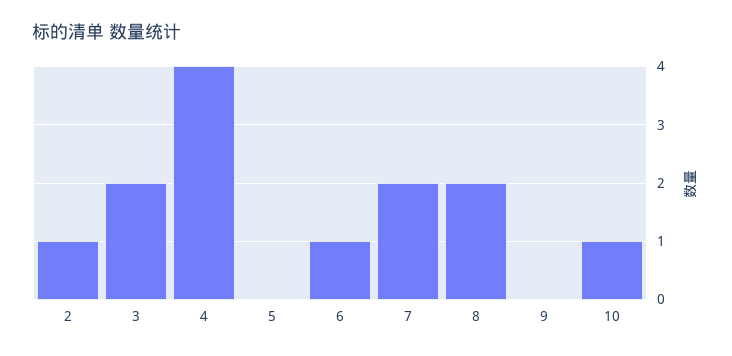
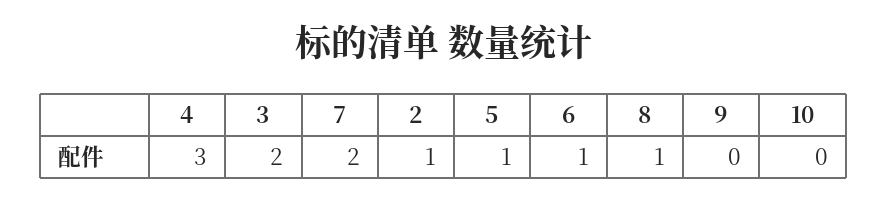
  {
    "2": 1,
    "3": 2,
-   "4": 4,
+   "4": 3,
-   "5": 0,
+   "5": 1,
    "6": 1,
    "7": 2,
-   "8": 2,
+   "8": 1,
    "9": 0,
-   "10": 1
+   "10": 0
  }

